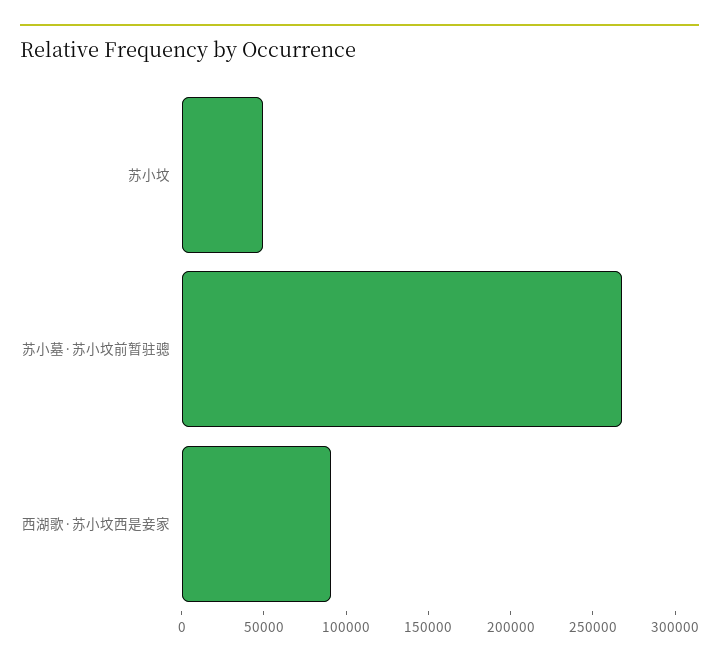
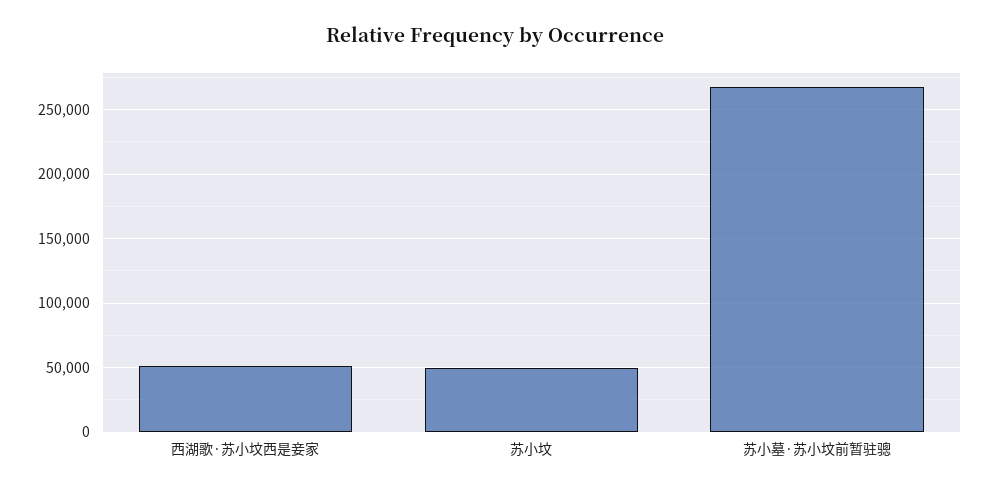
  {
    "苏小坟": 50000,
    "苏小墓·苏小坟前暂驻骢": 270000,
-   "西湖歌·苏小坟西是妾家": 90000
+   "西湖歌·苏小坟西是妾家": 50000
  }

